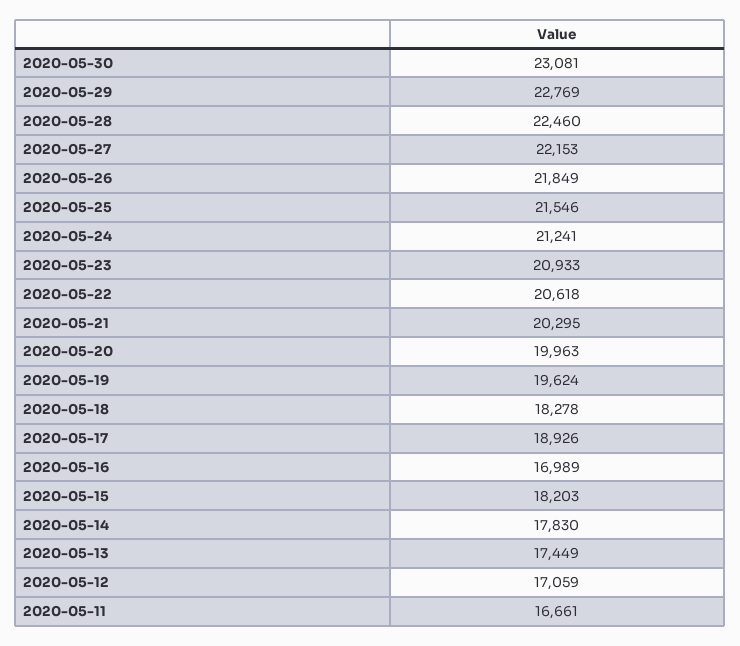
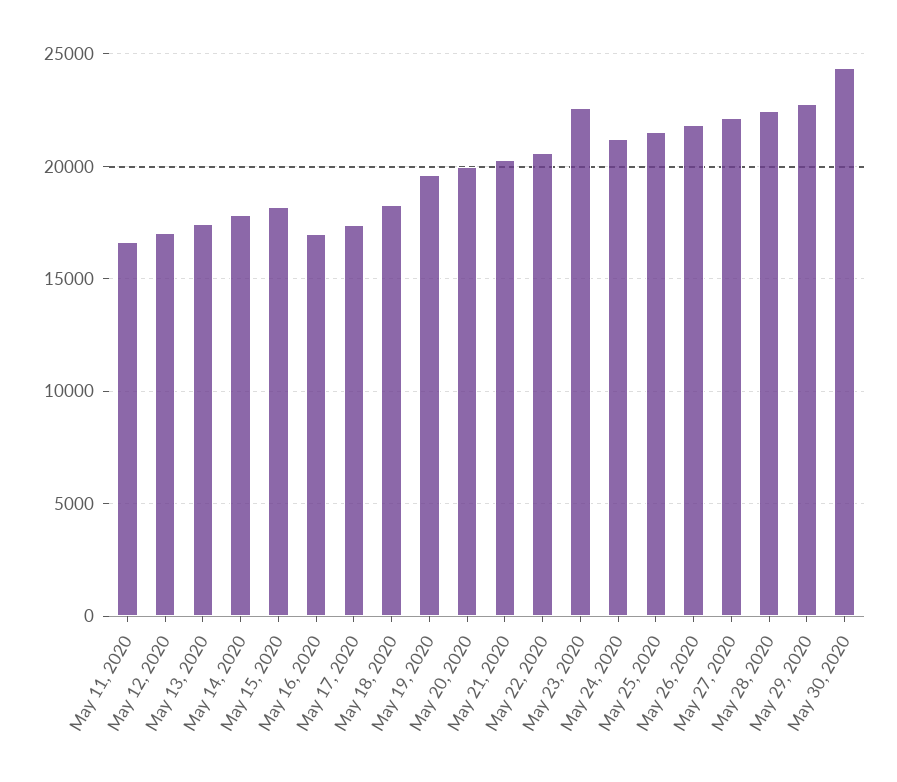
  {
-   "2020-05-30": 23081,
+   "2020-05-30": 24500,
    "2020-05-29": 22769,
    "2020-05-28": 22460,
    "2020-05-27": 22153,
    "2020-05-26": 21849,
    "2020-05-25": 21546,
    "2020-05-24": 21241,
-   "2020-05-23": 20933,
+   "2020-05-23": 22500,
    "2020-05-22": 20618,
    "2020-05-21": 20295,
    "2020-05-20": 19963,
    "2020-05-19": 19624,
    "2020-05-18": 18278,
-   "2020-05-17": 18926,
+   "2020-05-17": 17500,
    "2020-05-16": 16989,
    "2020-05-15": 18203,
    "2020-05-14": 17830,
    "2020-05-13": 17449,
    "2020-05-12": 17059,
    "2020-05-11": 16661
  }

